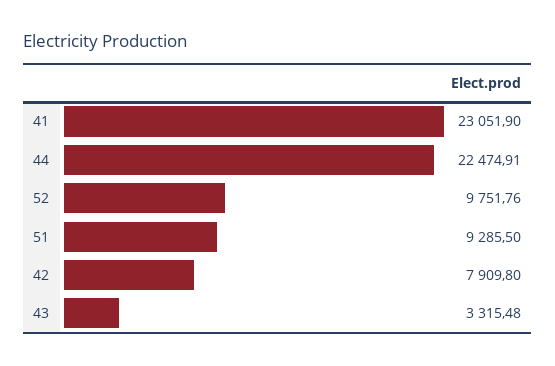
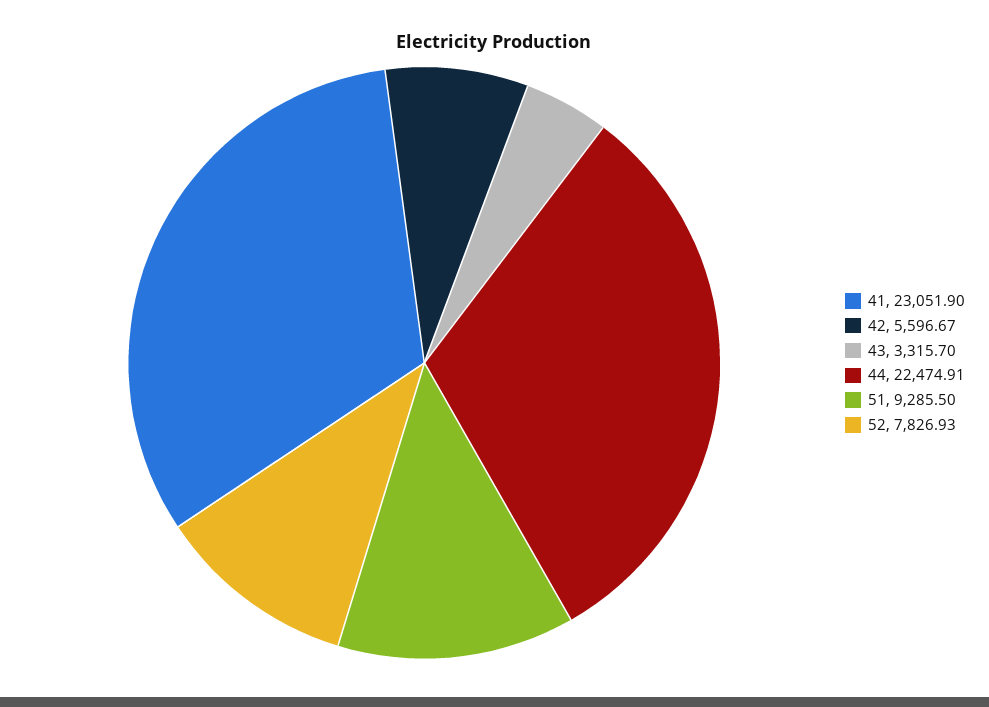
  {
    "41": 23051.9,
    "44": 22474.91,
-   "52": 9751.76,
+   "52": 7826.93,
    "51": 9285.5,
-   "42": 7909.8,
+   "42": 5596.67,
-   "43": 3315.48
+   "43": 3315.7
  }

